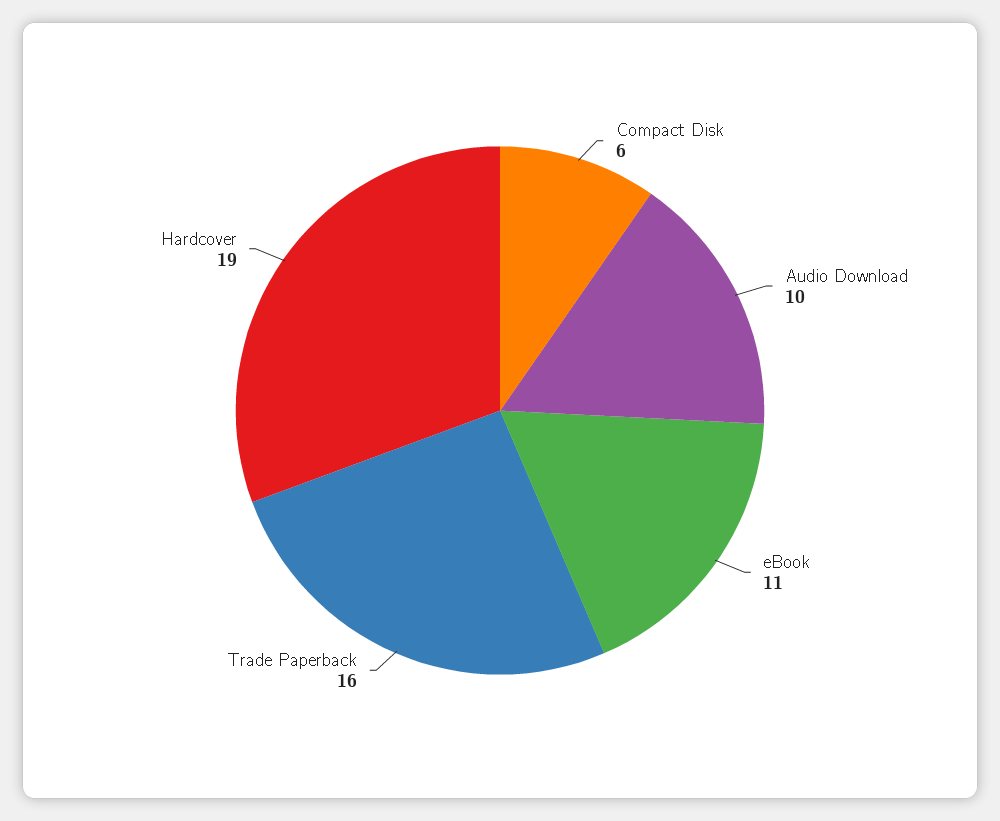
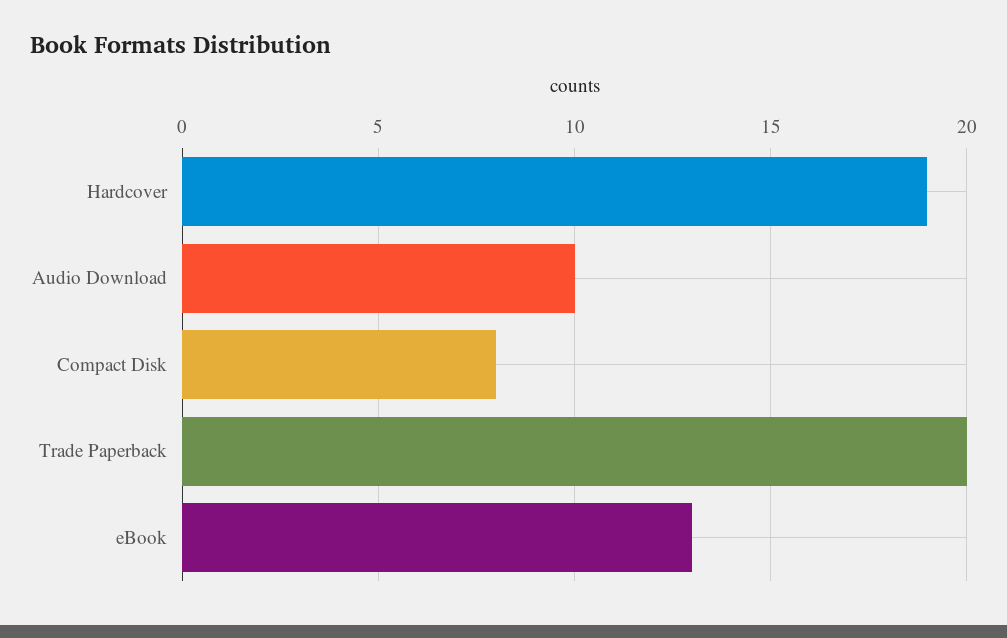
  {
-   "Compact Disk": 6,
+   "Compact Disk": 8,
    "Audio Download": 10,
-   "eBook": 11,
+   "eBook": 13,
-   "Trade Paperback": 16,
+   "Trade Paperback": 20,
    "Hardcover": 19
  }

